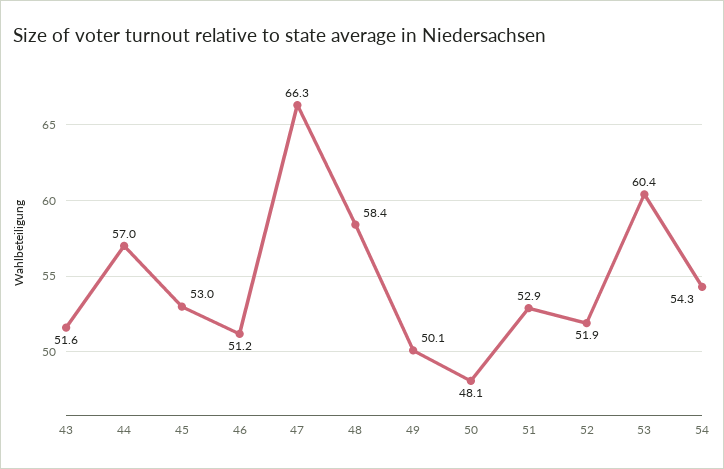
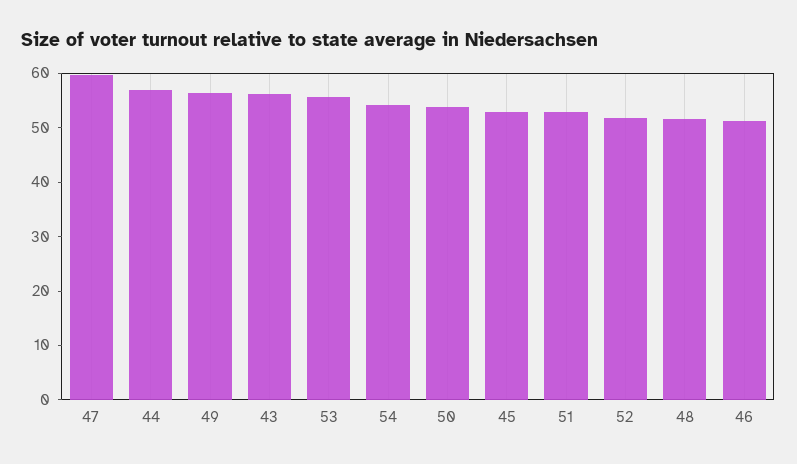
  {
-   "43": 51.6,
+   "43": 56,
    "44": 57,
    "45": 53,
    "46": 51.2,
-   "47": 66.3,
+   "47": 60,
-   "48": 58.4,
+   "48": 52,
-   "49": 50.1,
+   "49": 56,
-   "50": 48.1,
+   "50": 54,
    "51": 52.9,
    "52": 51.9,
-   "53": 60.4,
+   "53": 56,
    "54": 54.3
  }

